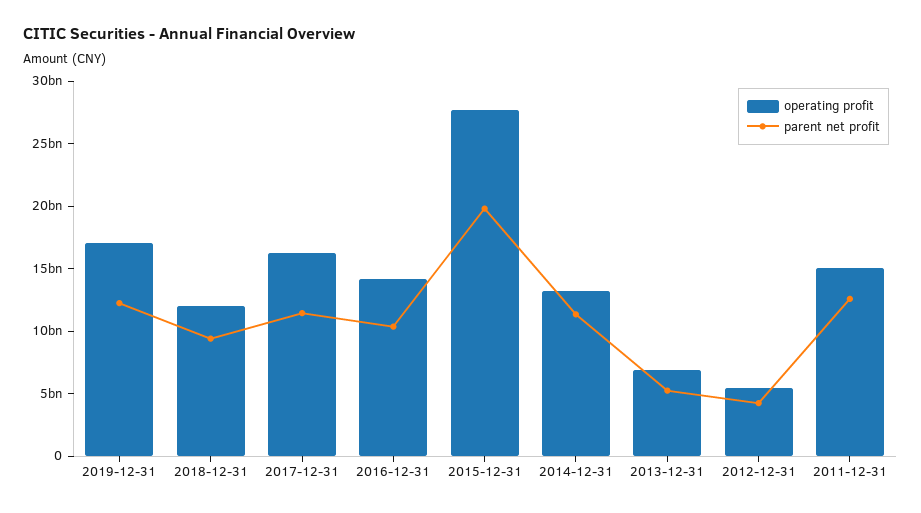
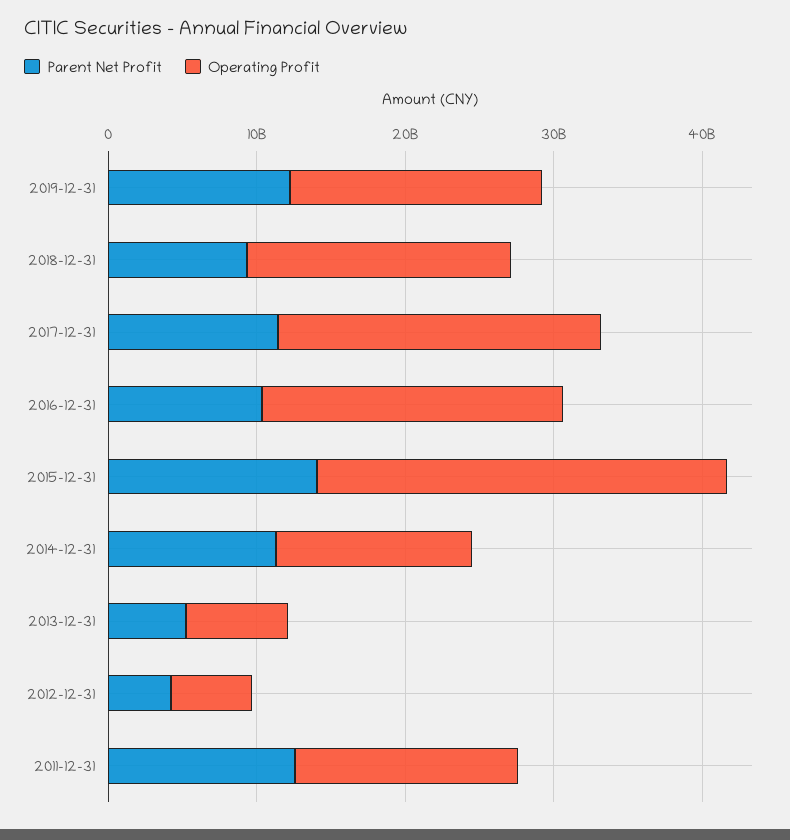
  {
    "operating profit": {
      "2019-12-31": 17000000000,
-     "2018-12-31": 12000000000,
+     "2018-12-31": 18000000000,
-     "2017-12-31": 16000000000,
+     "2017-12-31": 22000000000,
-     "2016-12-31": 14000000000,
+     "2016-12-31": 20000000000,
      "2015-12-31": 28000000000,
      "2014-12-31": 13000000000,
      "2013-12-31": 7000000000,
      "2012-12-31": 5000000000,
      "2011-12-31": 15000000000
    },
    "parent net profit": {
      "2019-12-31": 12000000000,
      "2018-12-31": 9000000000,
      "2017-12-31": 11000000000,
      "2016-12-31": 10000000000,
-     "2015-12-31": 20000000000,
+     "2015-12-31": 14000000000,
      "2014-12-31": 11000000000,
      "2013-12-31": 5000000000,
      "2012-12-31": 4000000000,
      "2011-12-31": 13000000000
    }
  }

